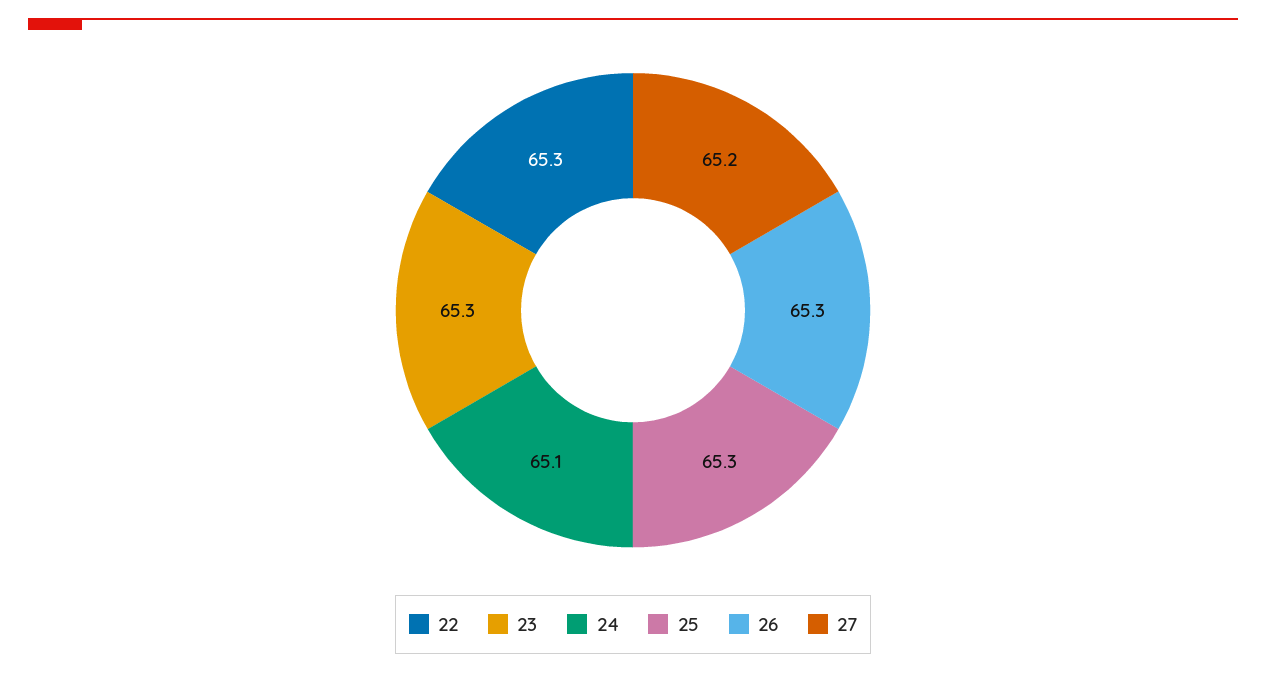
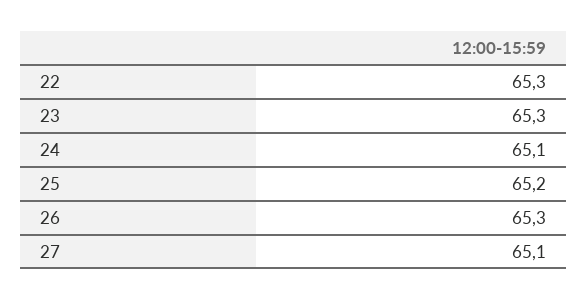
  {
    "22": 65.3,
    "23": 65.3,
    "24": 65.1,
-   "25": 65.3,
+   "25": 65.2,
    "26": 65.3,
-   "27": 65.2
+   "27": 65.1
  }

